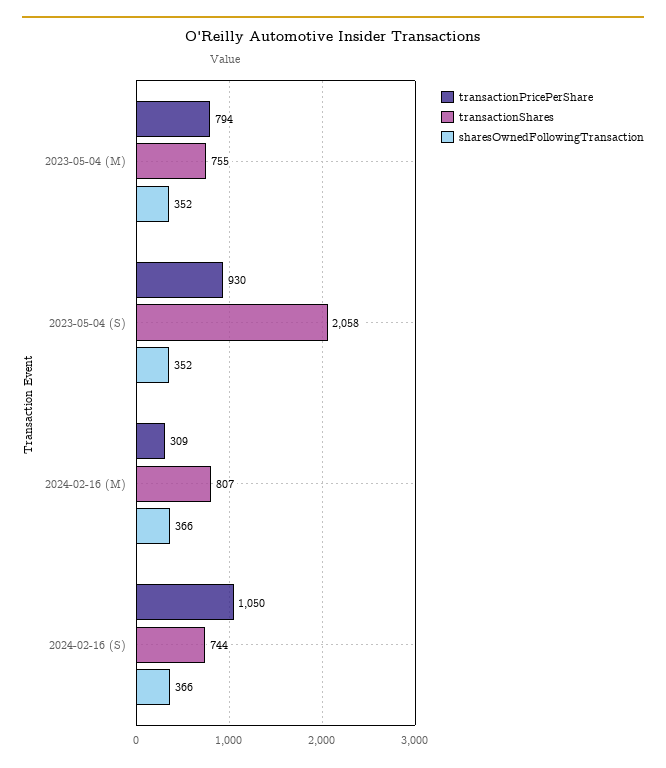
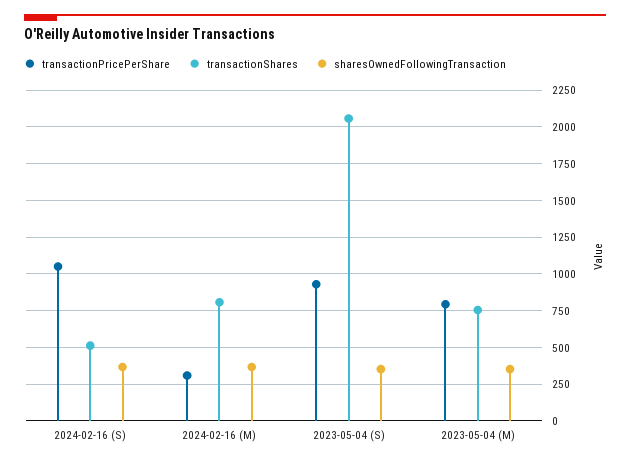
  {
    "transactionPricePerShare": {
      "2023-05-04 (M)": 794,
      "2023-05-04 (S)": 930,
      "2024-02-16 (M)": 309,
      "2024-02-16 (S)": 1050
    },
    "transactionShares": {
      "2023-05-04 (M)": 755,
      "2023-05-04 (S)": 2058,
      "2024-02-16 (M)": 807,
-     "2024-02-16 (S)": 744
+     "2024-02-16 (S)": 500
    },
    "sharesOwnedFollowingTransaction": {
      "2023-05-04 (M)": 352,
      "2023-05-04 (S)": 352,
      "2024-02-16 (M)": 366,
      "2024-02-16 (S)": 366
    }
  }

